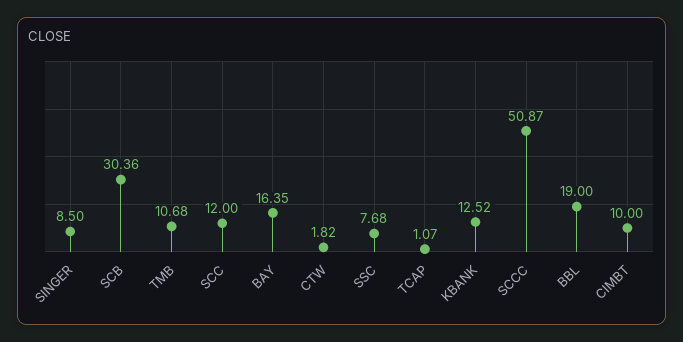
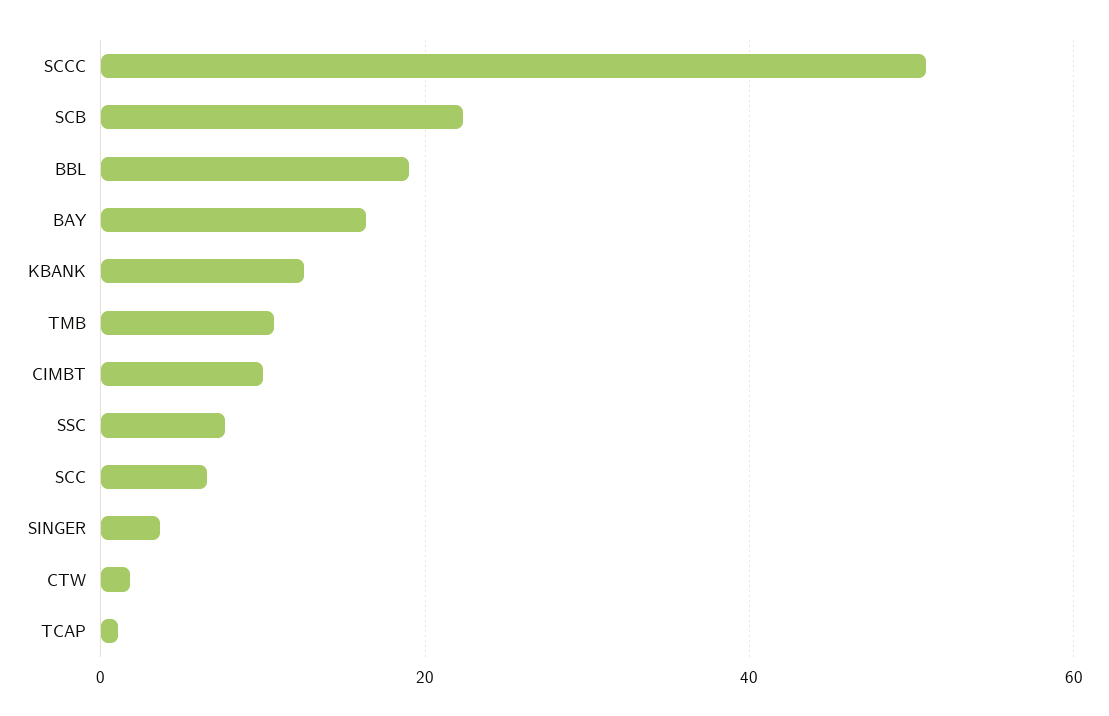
  {
-   "SINGER": 8.5,
+   "SINGER": 4,
-   "SCB": 30.36,
+   "SCB": 22,
    "TMB": 10.68,
-   "SCC": 12,
+   "SCC": 6,
    "BAY": 16.35,
    "CTW": 1.82,
    "SSC": 7.68,
    "TCAP": 1.07,
    "KBANK": 12.52,
    "SCCC": 50.87,
    "BBL": 19,
    "CIMBT": 10
  }

